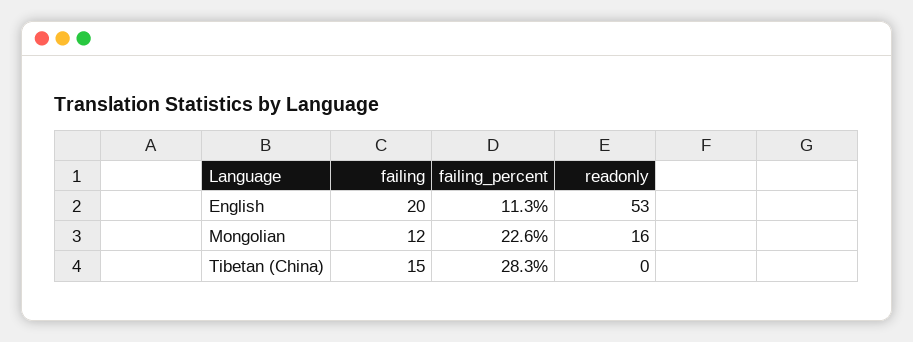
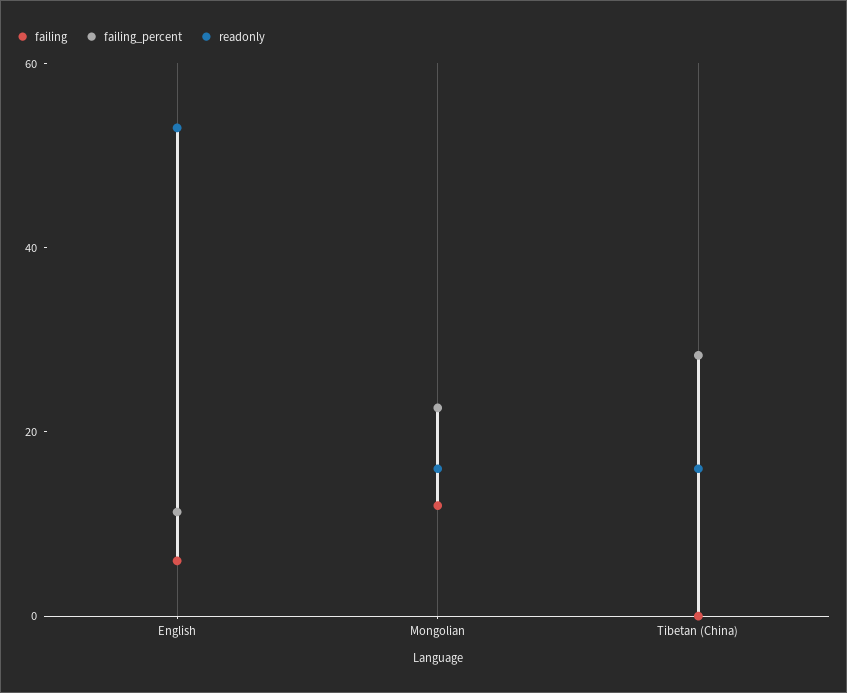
  {
    "failing": {
-     "English": 20,
+     "English": 5,
      "Mongolian": 12,
-     "Tibetan (China)": 15
+     "Tibetan (China)": 0
    },
    "failing_percent": {
      "English": 11.3,
      "Mongolian": 22.6,
      "Tibetan (China)": 28.3
    },
    "readonly": {
      "English": 53,
      "Mongolian": 16,
-     "Tibetan (China)": 0
+     "Tibetan (China)": 15
    }
  }

